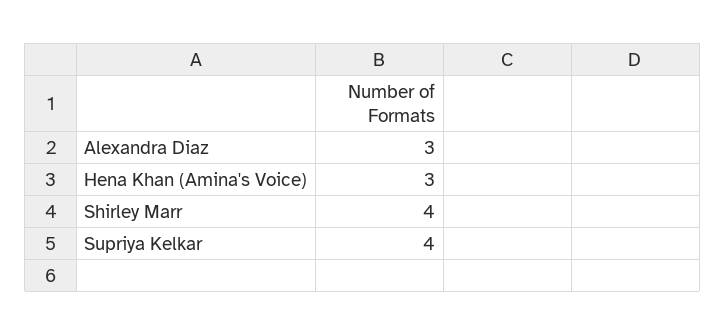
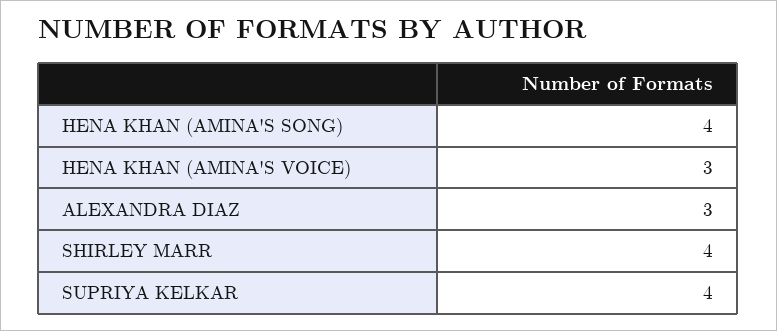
  {
    "Alexandra Diaz": 3,
    "Hena Khan (Amina's Voice)": 3,
    "Shirley Marr": 4,
-   "Supriya Kelkar": 4
+   "Supriya Kelkar": 4,
+   "HENA KHAN (AMINA'S SONG)": 4
  }

